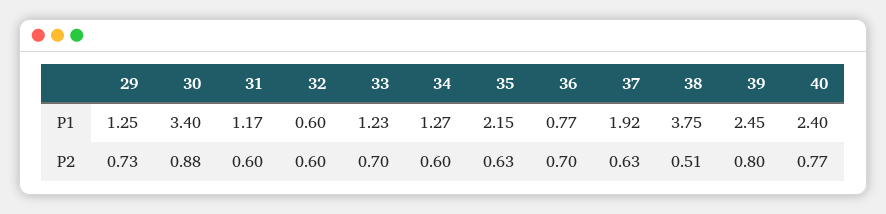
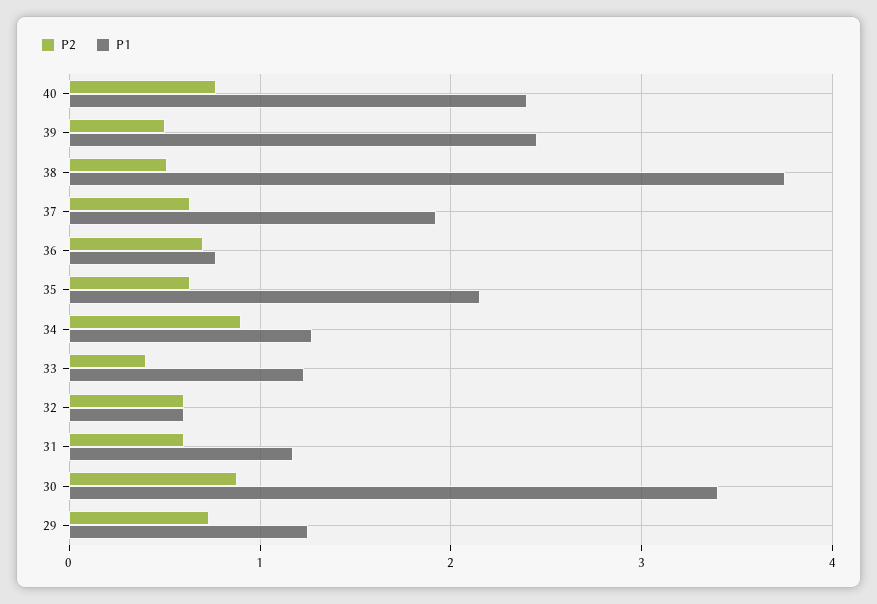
  {
    "P1": {
      "29": 1.25,
      "30": 3.4,
      "31": 1.17,
      "32": 0.6,
      "33": 1.23,
      "34": 1.27,
      "35": 2.15,
      "36": 0.77,
      "37": 1.92,
      "38": 3.75,
      "39": 2.45,
      "40": 2.4
    },
    "P2": {
      "29": 0.73,
      "30": 0.88,
      "31": 0.6,
      "32": 0.6,
-     "33": 0.7,
+     "33": 0.4,
-     "34": 0.6,
+     "34": 0.9,
      "35": 0.63,
      "36": 0.7,
      "37": 0.63,
      "38": 0.51,
-     "39": 0.8,
+     "39": 0.5,
      "40": 0.77
    }
  }

